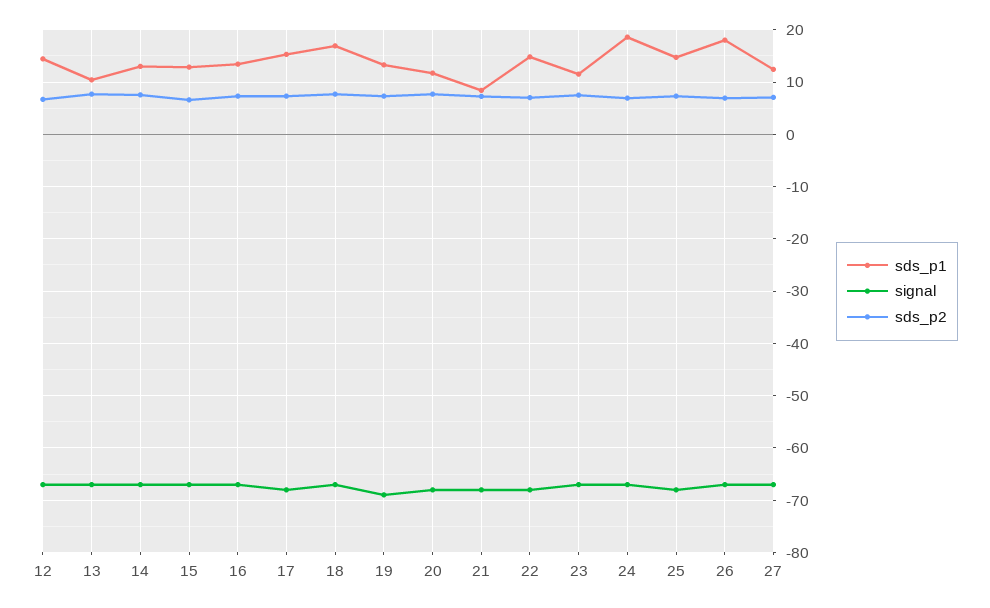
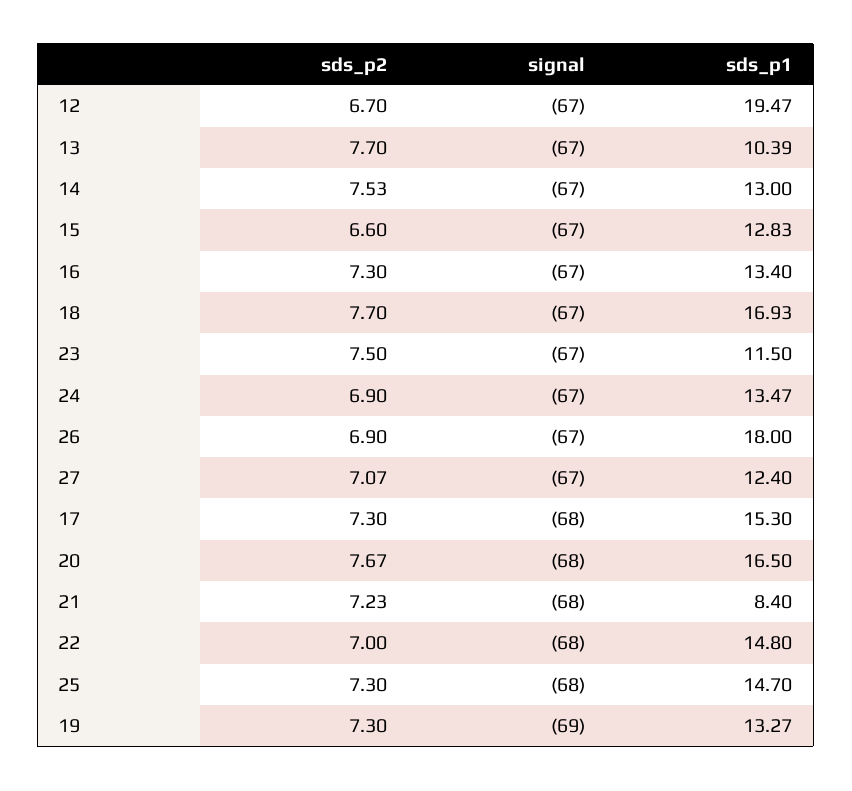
  {
    "sds_p1": {
-     "12": 14,
+     "12": 19.47,
      "13": 10.39,
      "14": 13,
      "15": 12.83,
      "16": 13.4,
      "17": 15.3,
      "18": 16.93,
      "19": 13.27,
-     "20": 12,
+     "20": 16.5,
      "21": 8.4,
      "22": 14.8,
      "23": 11.5,
-     "24": 18,
+     "24": 13.47,
      "25": 14.7,
      "26": 18,
      "27": 12.4
    },
    "signal": {
      "12": -67,
      "13": -67,
      "14": -67,
      "15": -67,
      "16": -67,
      "17": -68,
      "18": -67,
      "19": -69,
      "20": -68,
      "21": -68,
      "22": -68,
      "23": -67,
      "24": -67,
      "25": -68,
      "26": -67,
      "27": -67
    },
    "sds_p2": {
      "12": 6.7,
      "13": 7.7,
      "14": 7.53,
      "15": 6.6,
      "16": 7.3,
      "17": 7.3,
      "18": 7.7,
      "19": 7.3,
      "20": 7.67,
      "21": 7.23,
      "22": 7,
      "23": 7.5,
      "24": 6.9,
      "25": 7.3,
      "26": 6.9,
      "27": 7.07
    }
  }

